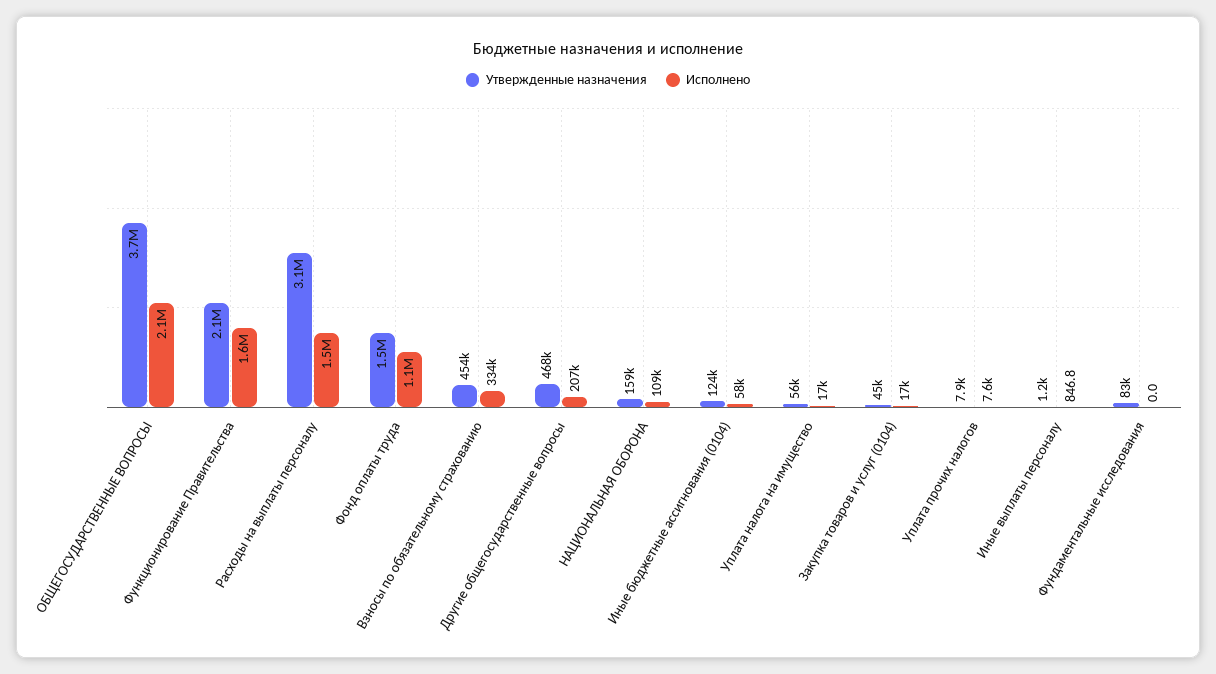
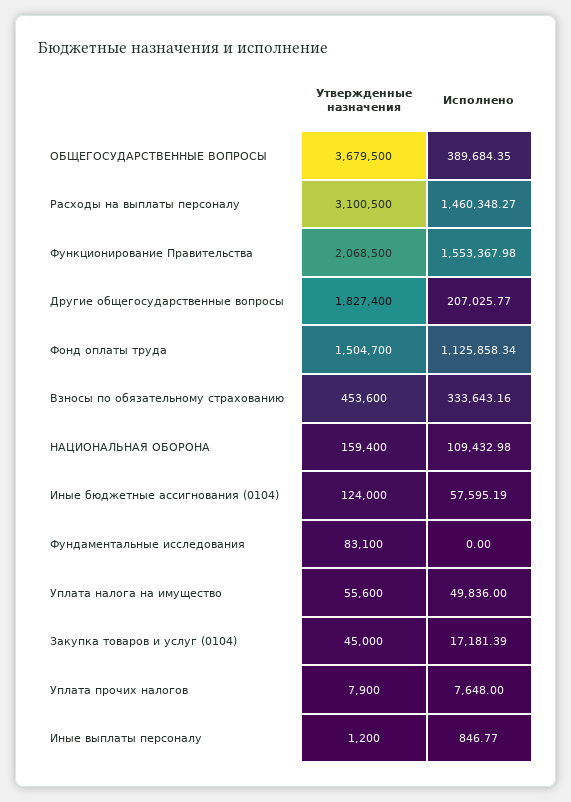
  {
    "Утвержденные назначения": {
      "ОБЩЕГОСУДАРСТВЕННЫЕ ВОПРОСЫ": 3679500,
      "Функционирование Правительства": 2068500,
      "Расходы на выплаты персоналу": 3100500,
      "Фонд оплаты труда": 1504700,
      "Взносы по обязательному страхованию": 453600,
-     "Другие общегосударственные вопросы": 468000,
+     "Другие общегосударственные вопросы": 1827400,
      "НАЦИОНАЛЬНАЯ ОБОРОНА": 159400,
      "Иные бюджетные ассигнования (0104)": 124000,
      "Уплата налога на имущество": 55600,
      "Закупка товаров и услуг (0104)": 45000,
      "Уплата прочих налогов": 7900,
      "Иные выплаты персоналу": 1200,
      "Фундаментальные исследования": 83100
    },
    "Исполнено": {
-     "ОБЩЕГОСУДАРСТВЕННЫЕ ВОПРОСЫ": 2100000,
+     "ОБЩЕГОСУДАРСТВЕННЫЕ ВОПРОСЫ": 389684.35,
      "Функционирование Правительства": 1553367.98,
      "Расходы на выплаты персоналу": 1460348.27,
      "Фонд оплаты труда": 1125858.34,
      "Взносы по обязательному страхованию": 333643.16,
      "Другие общегосударственные вопросы": 207025.77,
      "НАЦИОНАЛЬНАЯ ОБОРОНА": 109432.98,
      "Иные бюджетные ассигнования (0104)": 57595.19,
-     "Уплата налога на имущество": 17000,
+     "Уплата налога на имущество": 49836,
      "Закупка товаров и услуг (0104)": 17181.39,
      "Уплата прочих налогов": 7648,
      "Иные выплаты персоналу": 846.77,
      "Фундаментальные исследования": 0
    }
  }

